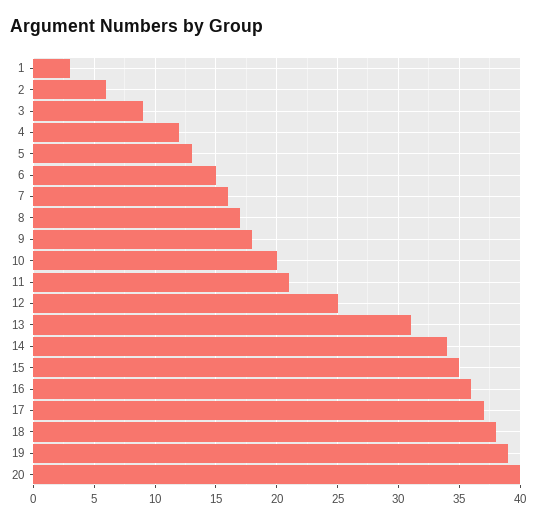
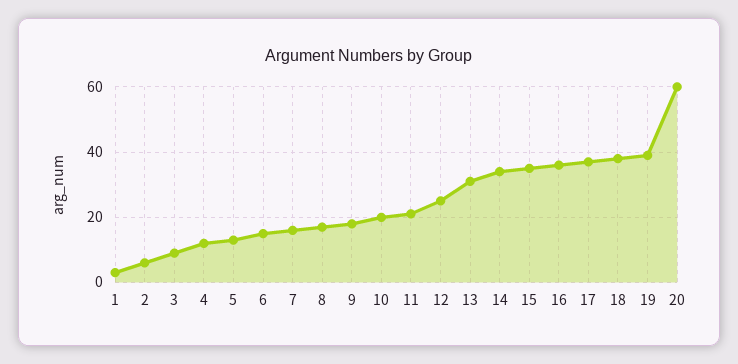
  {
    "1": 3,
    "2": 6,
    "3": 9,
    "4": 12,
    "5": 13,
    "6": 15,
    "7": 16,
    "8": 17,
    "9": 18,
    "10": 20,
    "11": 21,
    "12": 25,
    "13": 31,
    "14": 34,
    "15": 35,
    "16": 36,
    "17": 37,
    "18": 38,
    "19": 39,
-   "20": 40
+   "20": 60
  }

